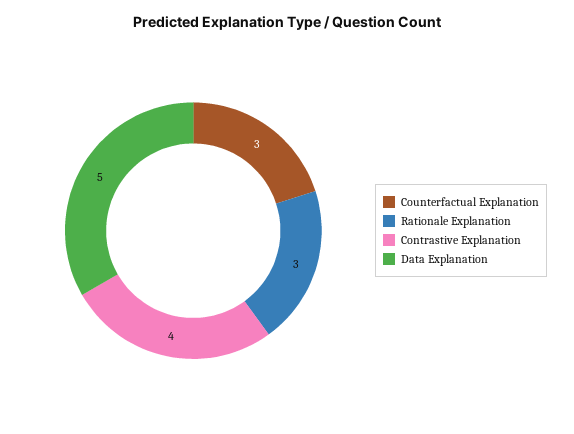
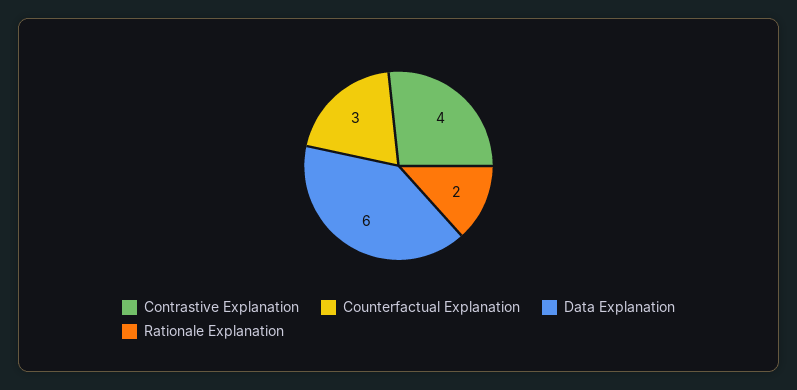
  {
    "Counterfactual Explanation": 3,
-   "Rationale Explanation": 3,
+   "Rationale Explanation": 2,
    "Contrastive Explanation": 4,
-   "Data Explanation": 5
+   "Data Explanation": 6
  }

